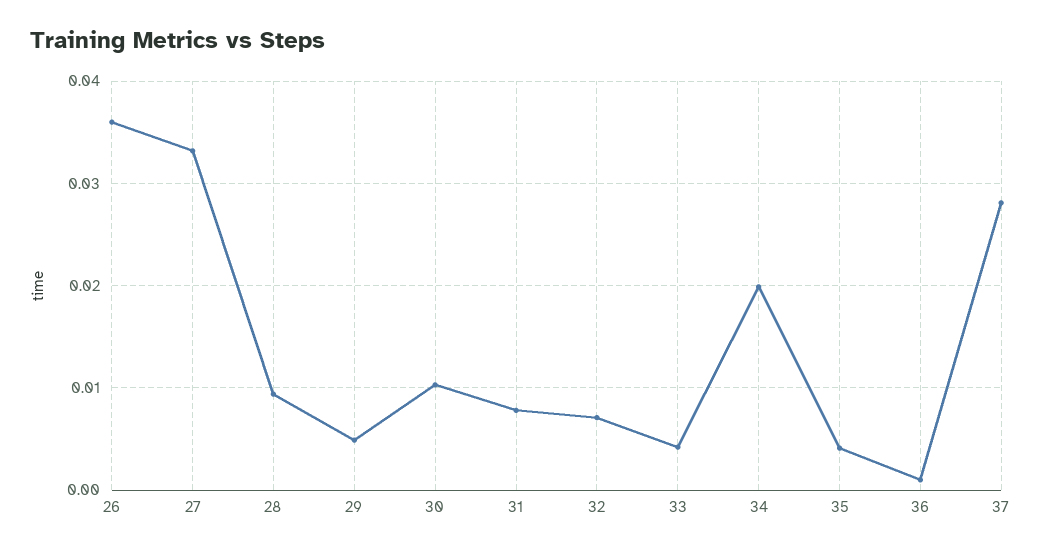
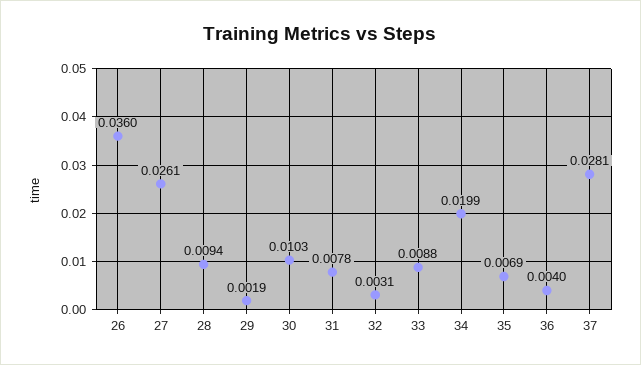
  {
    "26": 0.036,
-   "27": 0.033,
+   "27": 0.0261,
    "28": 0.0094,
-   "29": 0.005,
+   "29": 0.0019,
    "30": 0.0103,
    "31": 0.0078,
-   "32": 0.007,
+   "32": 0.0031,
-   "33": 0.004,
+   "33": 0.0088,
    "34": 0.0199,
-   "35": 0.004,
+   "35": 0.0069,
-   "36": 0.001,
+   "36": 0.004,
    "37": 0.0281
  }

